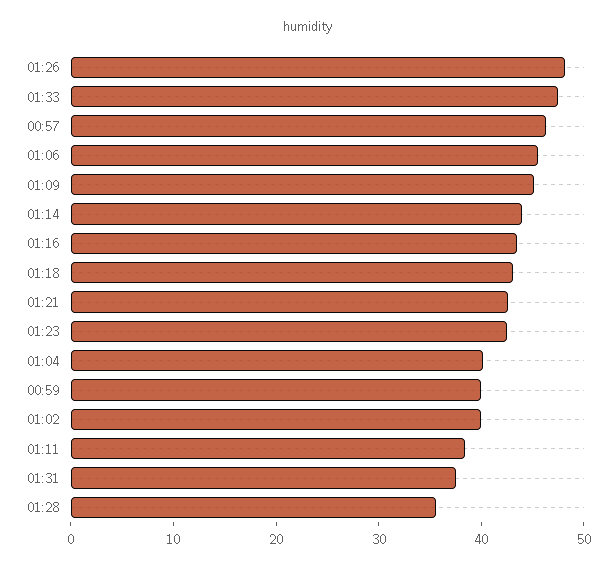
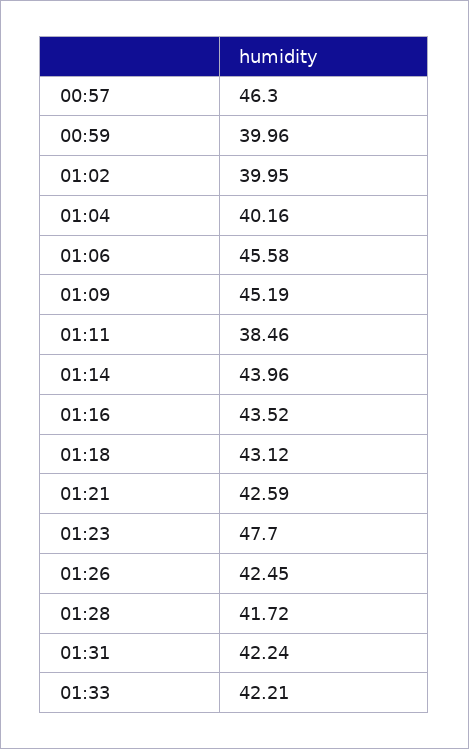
  {
-   "01:26": 48,
+   "01:26": 42.45,
-   "01:33": 48,
+   "01:33": 42.21,
    "00:57": 46.3,
    "01:06": 45.58,
    "01:09": 45.19,
    "01:14": 43.96,
    "01:16": 43.52,
    "01:18": 43.12,
    "01:21": 42.59,
-   "01:23": 42,
+   "01:23": 47.7,
    "01:04": 40.16,
    "00:59": 39.96,
    "01:02": 39.95,
    "01:11": 38.46,
-   "01:31": 38,
+   "01:31": 42.24,
-   "01:28": 36
+   "01:28": 41.72
  }

